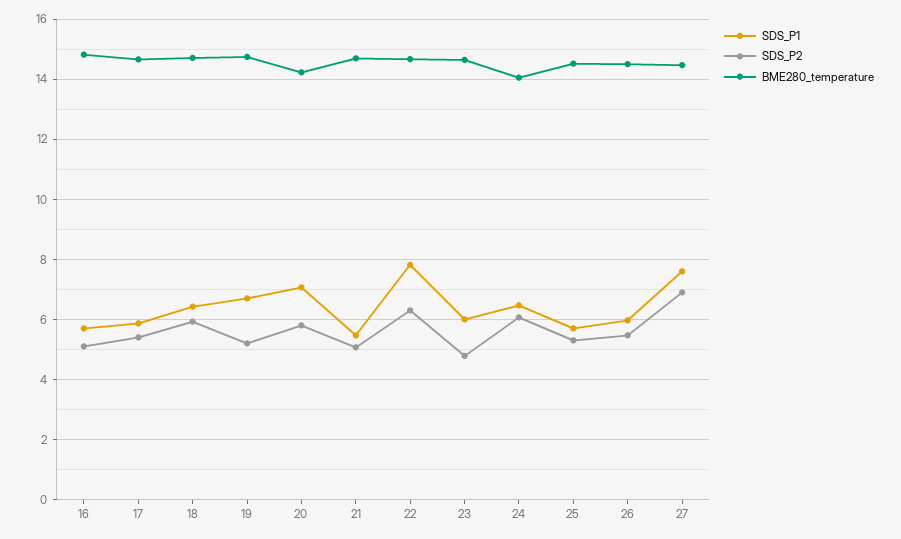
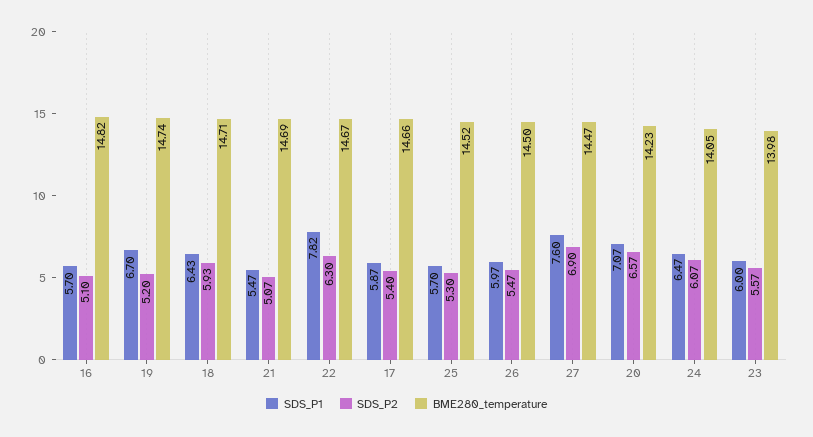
  {
    "SDS_P1": {
      "16": 5.7,
      "17": 5.87,
      "18": 6.43,
      "19": 6.7,
      "20": 7.07,
      "21": 5.47,
      "22": 7.82,
      "23": 6,
      "24": 6.47,
      "25": 5.7,
      "26": 5.97,
      "27": 7.6
    },
    "SDS_P2": {
      "16": 5.1,
      "17": 5.4,
      "18": 5.93,
      "19": 5.2,
-     "20": 5.8,
+     "20": 6.57,
      "21": 5.07,
      "22": 6.3,
-     "23": 4.8,
+     "23": 5.57,
      "24": 6.07,
      "25": 5.3,
      "26": 5.47,
      "27": 6.9
    },
    "BME280_temperature": {
      "16": 14.82,
      "17": 14.66,
      "18": 14.71,
      "19": 14.74,
      "20": 14.23,
      "21": 14.69,
      "22": 14.67,
-     "23": 14.6,
+     "23": 13.98,
      "24": 14.05,
      "25": 14.52,
      "26": 14.5,
      "27": 14.47
    }
  }

